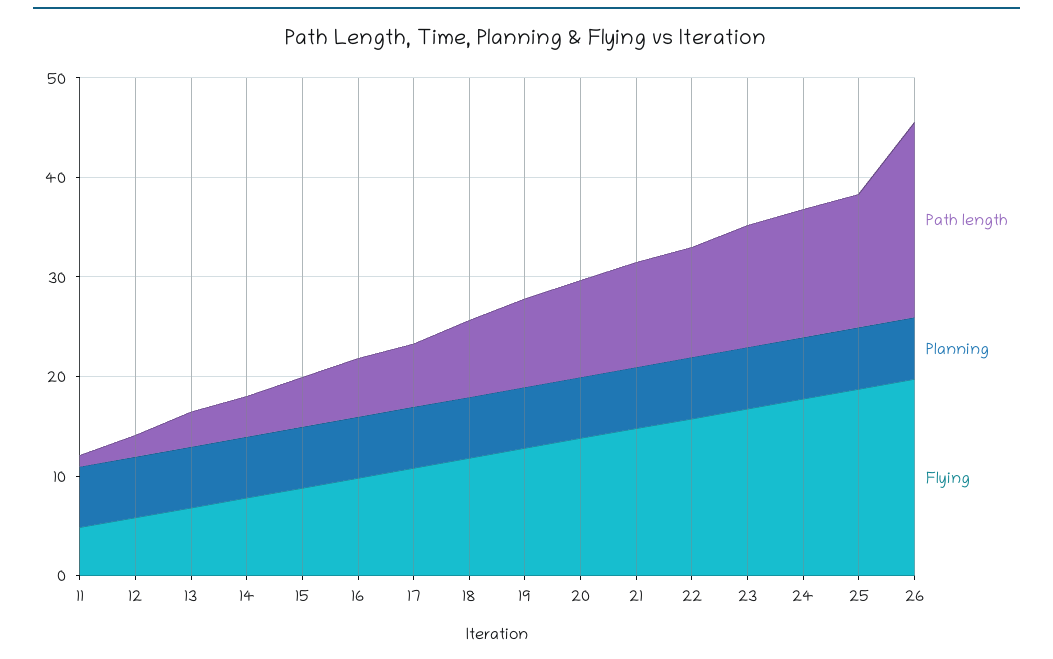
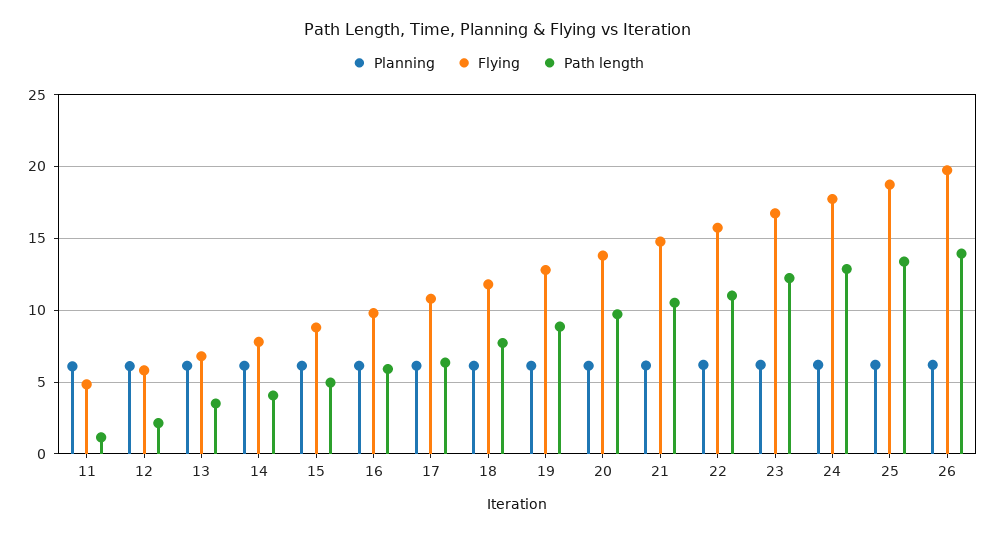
  {
    "Path length": {
      "11": 1,
      "12": 2,
      "13": 3.5,
      "14": 4,
      "15": 5,
      "16": 6,
      "17": 6.5,
      "18": 7.5,
      "19": 9,
      "20": 9.5,
      "21": 10.5,
      "22": 11,
      "23": 12,
      "24": 13,
      "25": 13.5,
-     "26": 20
+     "26": 14
    },
    "Planning": {
      "11": 6,
      "12": 6,
      "13": 6,
      "14": 6,
      "15": 6,
      "16": 6,
      "17": 6,
      "18": 6,
      "19": 6,
      "20": 6,
      "21": 6,
      "22": 6,
      "23": 6,
      "24": 6,
      "25": 6,
      "26": 6
    },
    "Flying": {
      "11": 5,
      "12": 6,
      "13": 7,
      "14": 8,
      "15": 9,
      "16": 10,
      "17": 11,
      "18": 12,
      "19": 13,
      "20": 14,
      "21": 15,
      "22": 15.5,
      "23": 16.5,
      "24": 17.5,
      "25": 18.5,
      "26": 19.5
    }
  }

